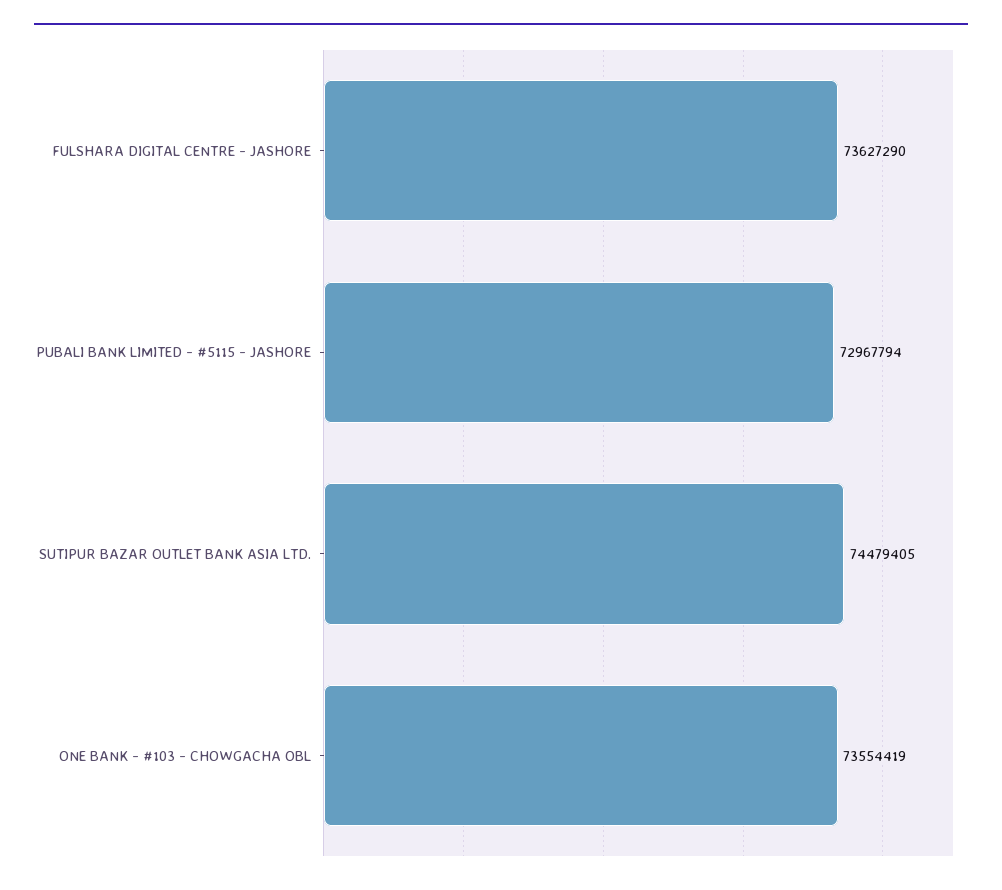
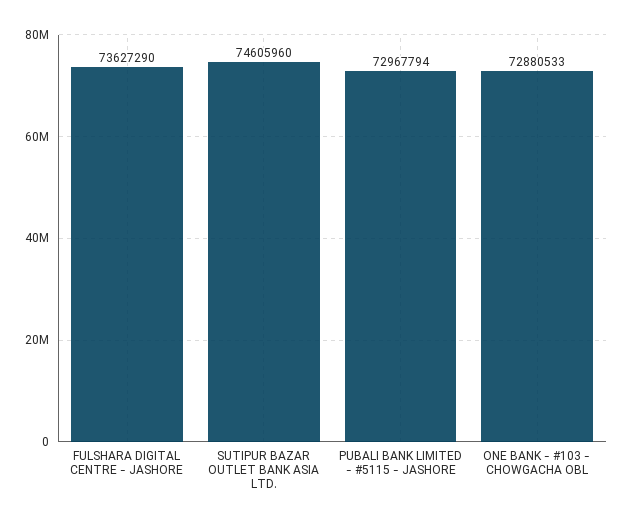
  {
    "FULSHARA DIGITAL CENTRE - JASHORE": 73627290,
    "PUBALI BANK LIMITED - #5115 - JASHORE": 72967794,
-   "SUTIPUR BAZAR OUTLET BANK ASIA LTD.": 74479405,
+   "SUTIPUR BAZAR OUTLET BANK ASIA LTD.": 74605960,
-   "ONE BANK - #103 - CHOWGACHA OBL": 73554419
+   "ONE BANK - #103 - CHOWGACHA OBL": 72880533
  }

